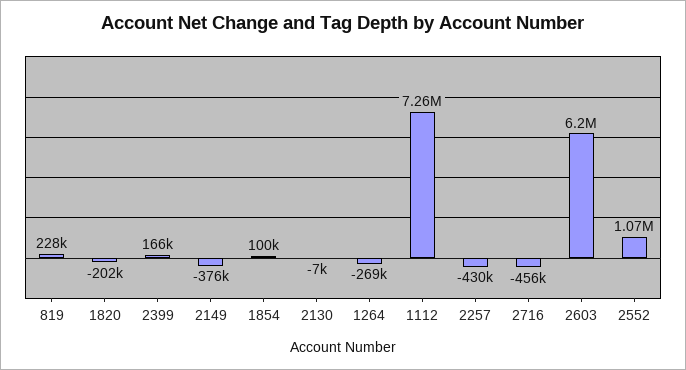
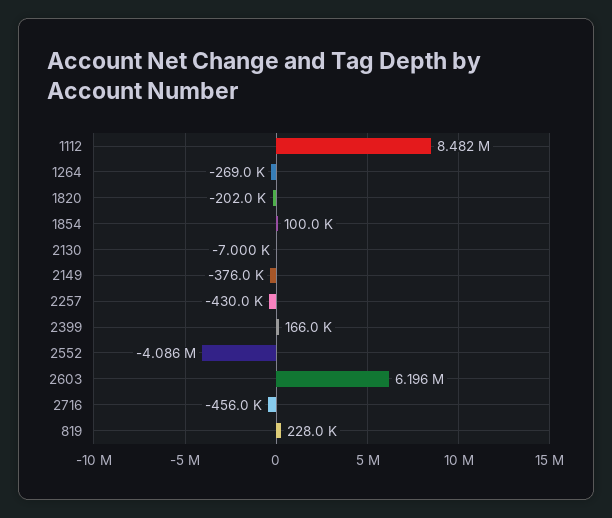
  {
    "819": 228000,
    "1820": -202000,
    "2399": 166000,
    "2149": -376000,
    "1854": 100000,
    "2130": -7000,
    "1264": -269000,
-   "1112": 7260000,
+   "1112": 8482000,
    "2257": -430000,
    "2716": -456000,
    "2603": 6196000,
-   "2552": 1070000
+   "2552": -4086000
  }

